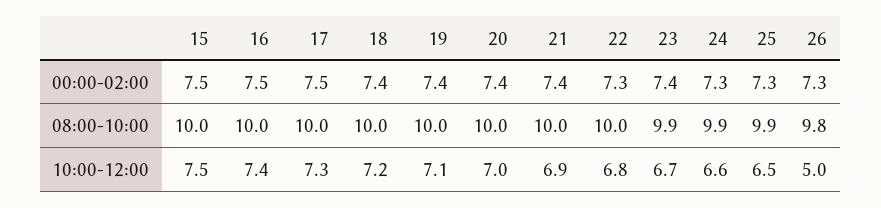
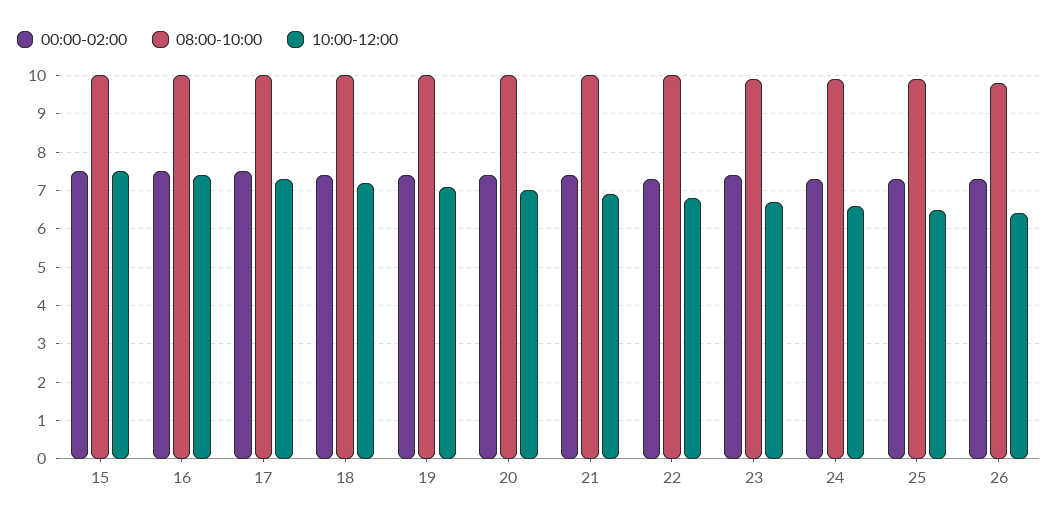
  {
    "00:00-02:00": {
      "15": 7.5,
      "16": 7.5,
      "17": 7.5,
      "18": 7.4,
      "19": 7.4,
      "20": 7.4,
      "21": 7.4,
      "22": 7.3,
      "23": 7.4,
      "24": 7.3,
      "25": 7.3,
      "26": 7.3
    },
    "08:00-10:00": {
      "15": 10,
      "16": 10,
      "17": 10,
      "18": 10,
      "19": 10,
      "20": 10,
      "21": 10,
      "22": 10,
      "23": 9.9,
      "24": 9.9,
      "25": 9.9,
      "26": 9.8
    },
    "10:00-12:00": {
      "15": 7.5,
      "16": 7.4,
      "17": 7.3,
      "18": 7.2,
      "19": 7.1,
      "20": 7,
      "21": 6.9,
      "22": 6.8,
      "23": 6.7,
      "24": 6.6,
      "25": 6.5,
-     "26": 5
+     "26": 6.5
    }
  }

